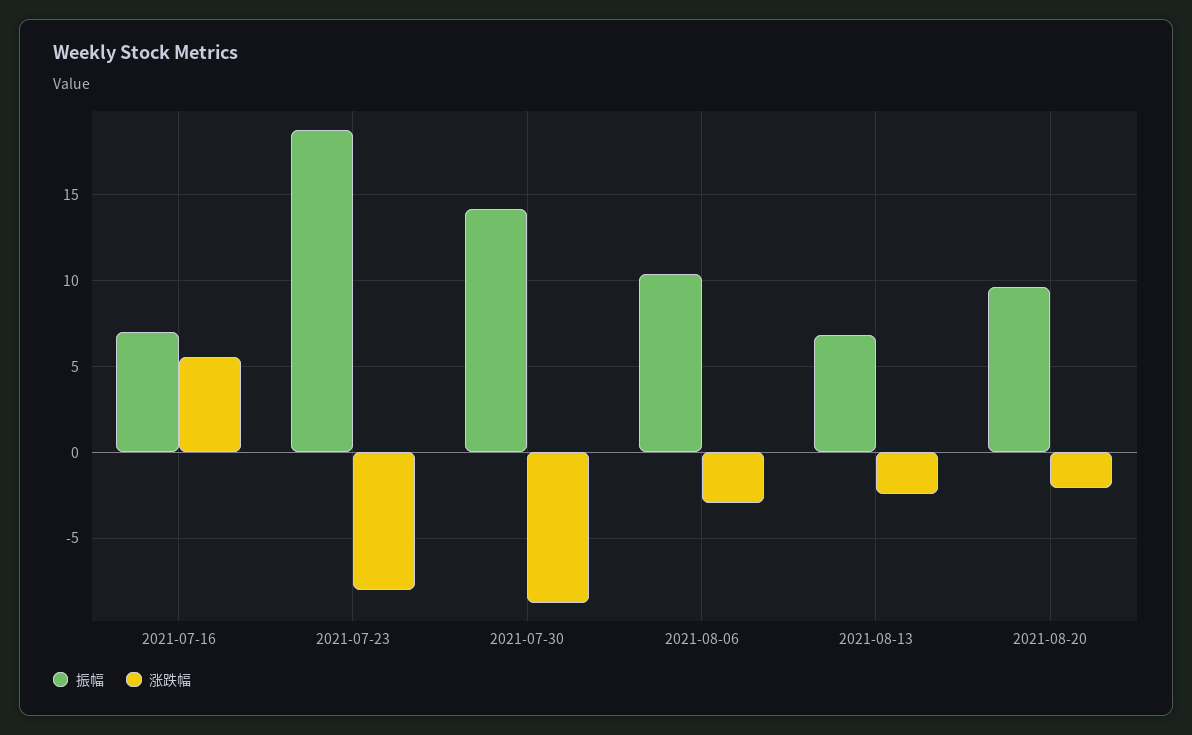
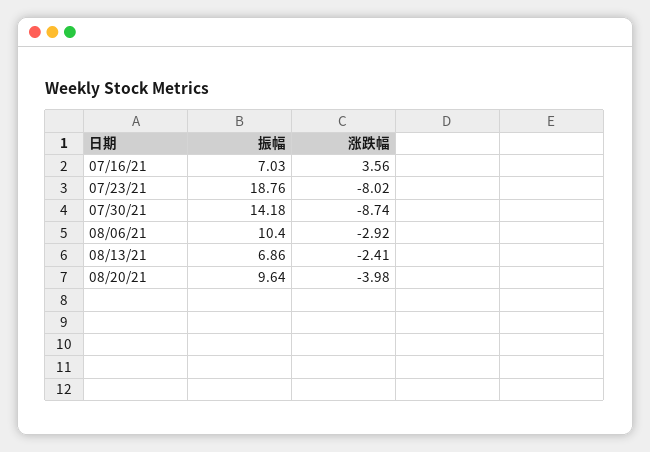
  {
    "振幅": {
      "2021-07-16": 7.03,
      "2021-07-23": 18.76,
      "2021-07-30": 14.18,
      "2021-08-06": 10.4,
      "2021-08-13": 6.86,
      "2021-08-20": 9.64
    },
    "涨跌幅": {
-     "2021-07-16": 5.5,
+     "2021-07-16": 3.56,
      "2021-07-23": -8.02,
      "2021-07-30": -8.74,
      "2021-08-06": -2.92,
      "2021-08-13": -2.41,
-     "2021-08-20": -2
+     "2021-08-20": -3.98
    }
  }

